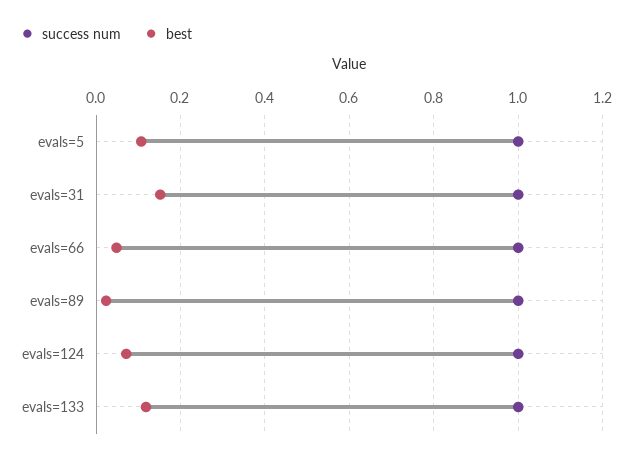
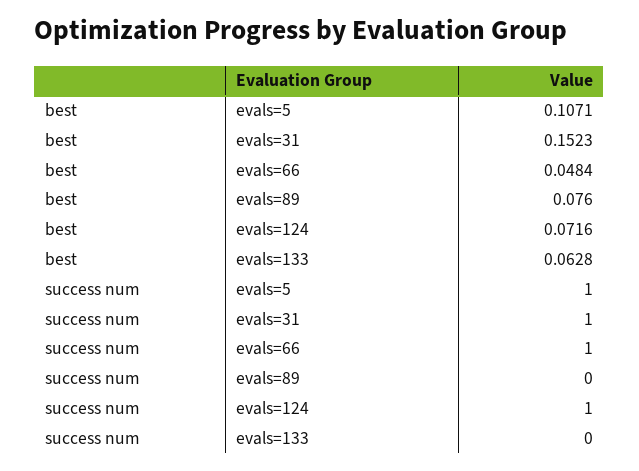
  {
    "success num": {
      "evals=5": 1,
      "evals=31": 1,
      "evals=66": 1,
-     "evals=89": 1,
+     "evals=89": 0,
      "evals=124": 1,
-     "evals=133": 1
+     "evals=133": 0
    },
    "best": {
      "evals=5": 0.1071,
      "evals=31": 0.1523,
      "evals=66": 0.0484,
-     "evals=89": 0.02,
+     "evals=89": 0.076,
      "evals=124": 0.0716,
-     "evals=133": 0.12
+     "evals=133": 0.0628
    }
  }

